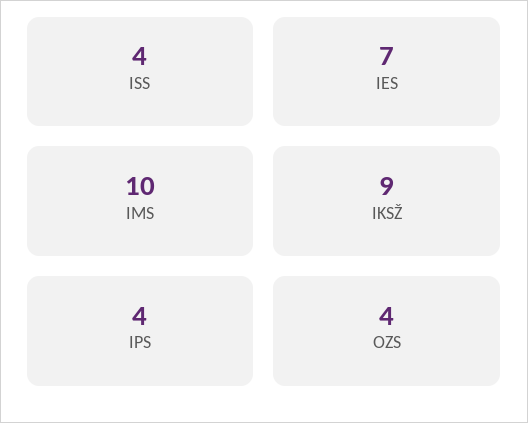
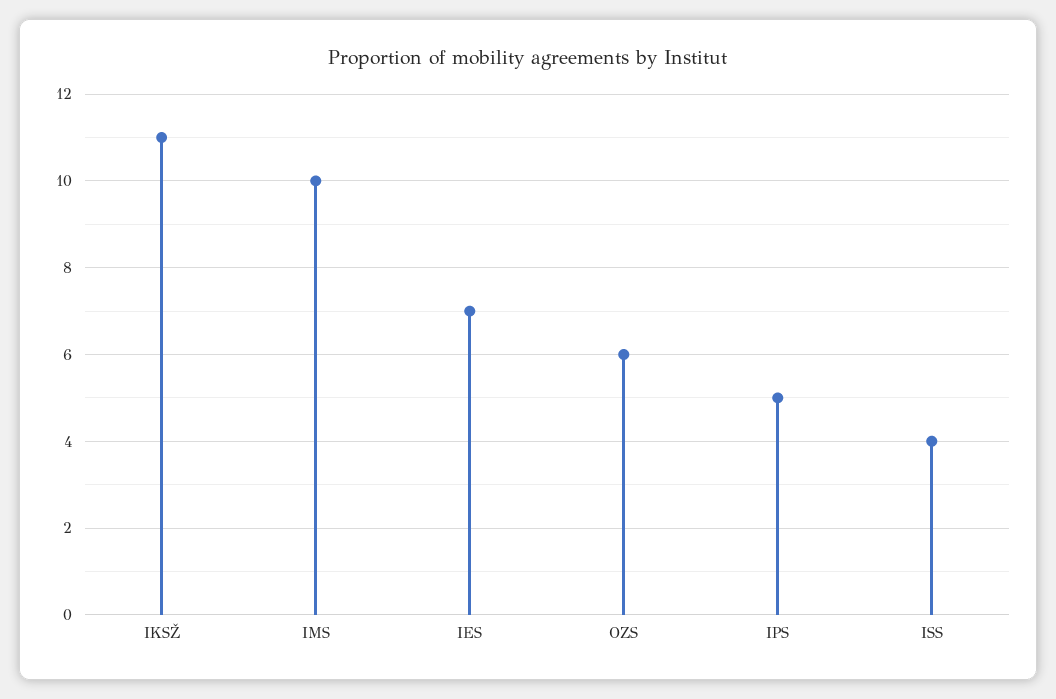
  {
    "ISS": 4,
    "IES": 7,
    "IMS": 10,
-   "IKSŽ": 9,
+   "IKSŽ": 11,
-   "IPS": 4,
+   "IPS": 5,
-   "OZS": 4
+   "OZS": 6
  }

